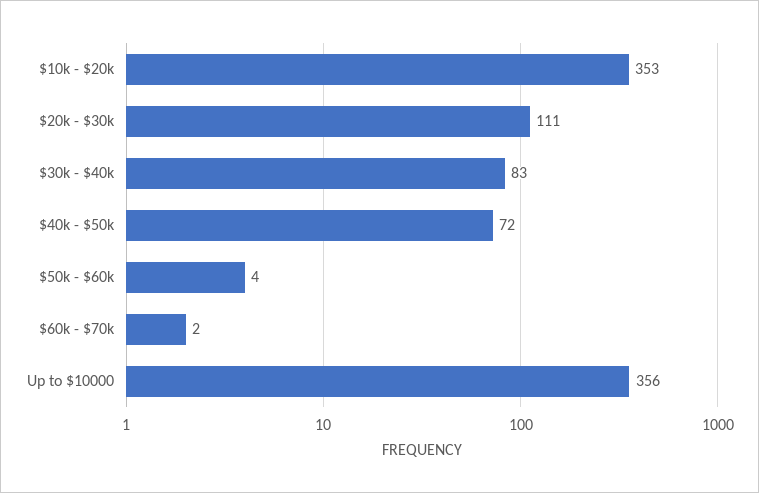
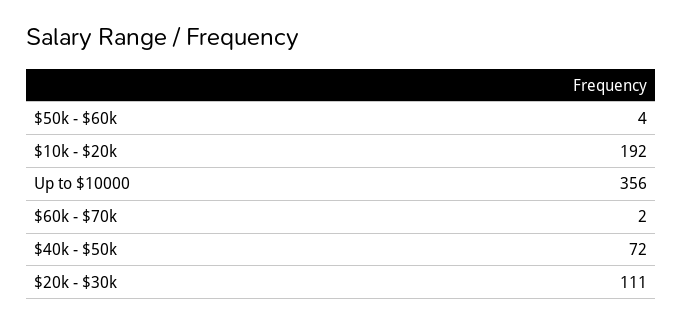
  {
-   "$10k - $20k": 353,
+   "$10k - $20k": 192,
    "$20k - $30k": 111,
-   "$30k - $40k": 83,
    "$40k - $50k": 72,
    "$50k - $60k": 4,
    "$60k - $70k": 2,
    "Up to $10000": 356
  }

